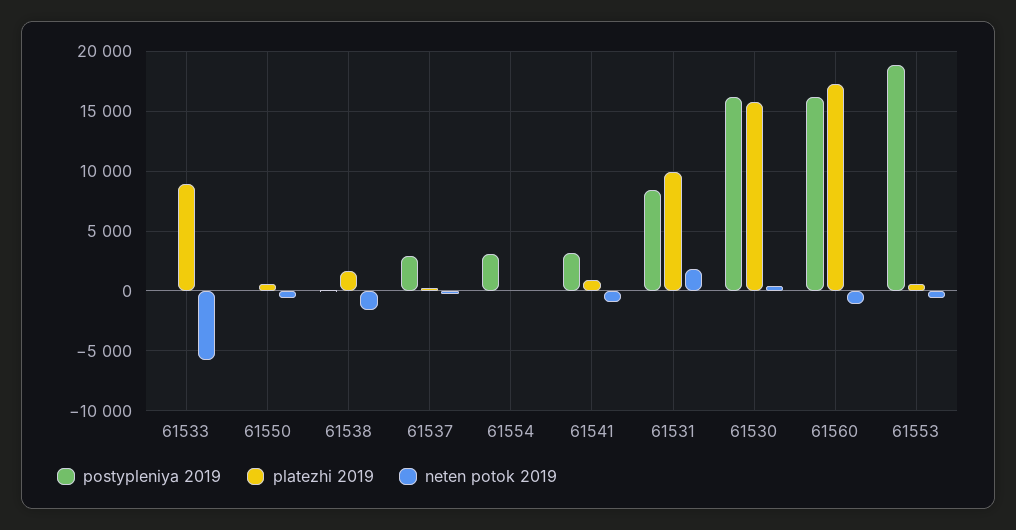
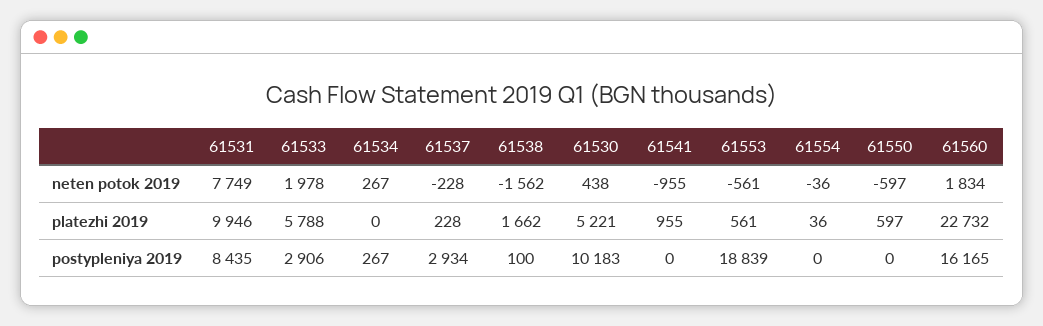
  {
    "postypleniya 2019": {
-     "61533": 0,
+     "61533": 2906,
      "61550": 0,
      "61538": 100,
      "61537": 2934,
-     "61554": 3000,
+     "61554": 0,
-     "61541": 3000,
+     "61541": 0,
      "61531": 8435,
-     "61530": 16000,
+     "61530": 10183,
      "61560": 16165,
-     "61553": 18839
+     "61553": 18839,
+     "61534": 267
    },
    "platezhi 2019": {
-     "61533": 9000,
+     "61533": 5788,
      "61550": 597,
      "61538": 1662,
      "61537": 228,
      "61554": 36,
      "61541": 955,
      "61531": 9946,
-     "61530": 16000,
+     "61530": 5221,
-     "61560": 17000,
+     "61560": 22732,
-     "61553": 561
+     "61553": 561,
+     "61534": 0
    },
    "neten potok 2019": {
-     "61533": -6000,
+     "61533": 1978,
      "61550": -597,
      "61538": -1562,
      "61537": -228,
      "61554": -36,
      "61541": -955,
-     "61531": 2000,
+     "61531": 7749,
      "61530": 438,
-     "61560": -1000,
+     "61560": 1834,
-     "61553": -561
+     "61553": -561,
+     "61534": 267
    }
  }

